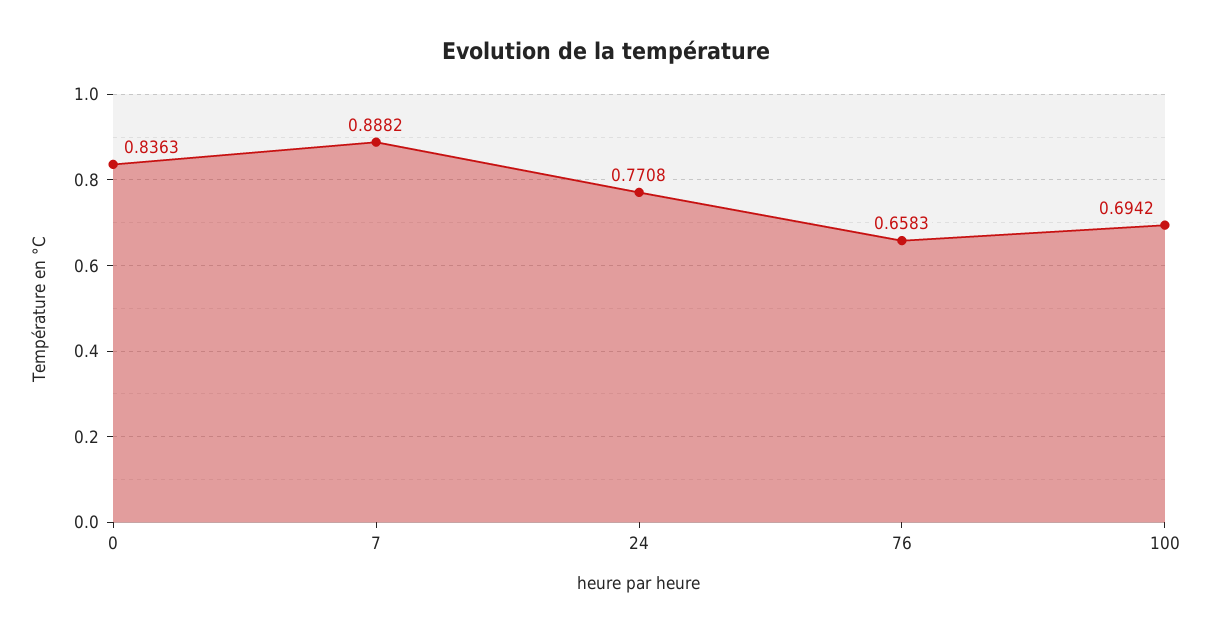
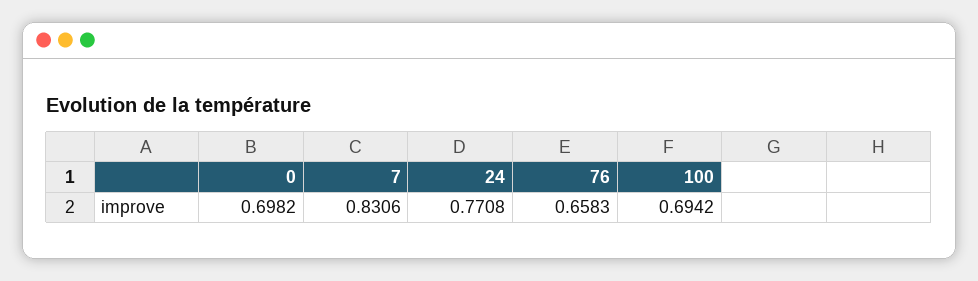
  {
-   "0": 0.8363,
+   "0": 0.6982,
-   "7": 0.8882,
+   "7": 0.8306,
    "24": 0.7708,
    "76": 0.6583,
    "100": 0.6942
  }

